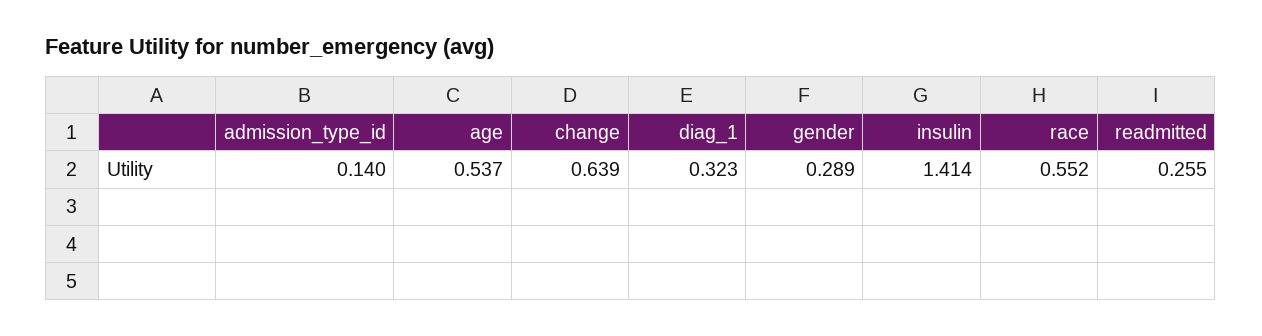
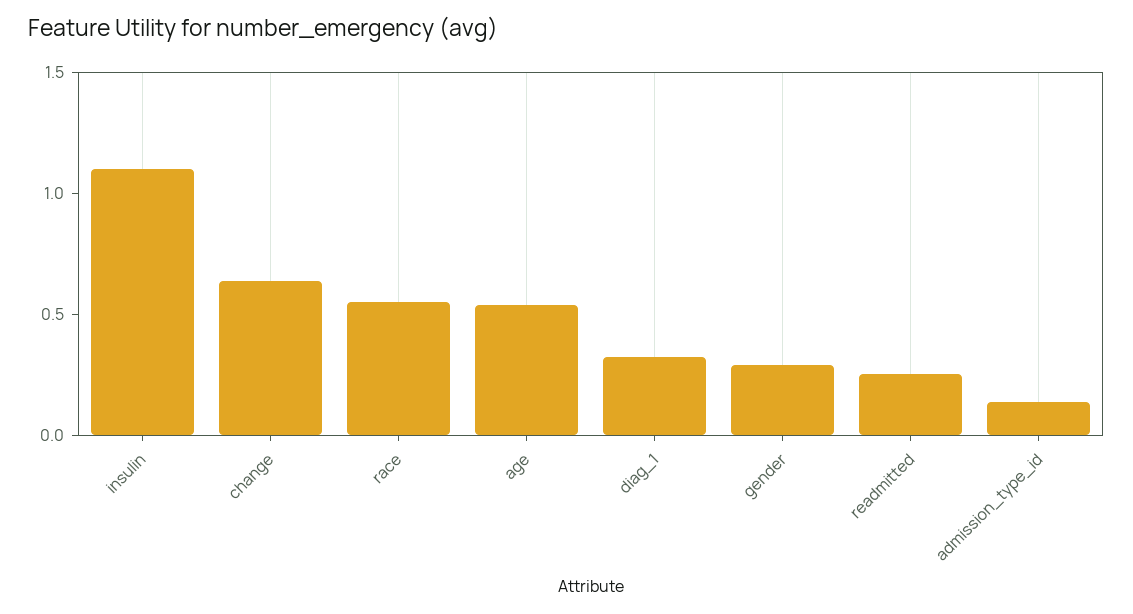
  {
    "admission_type_id": 0.14,
    "age": 0.537,
    "change": 0.639,
    "diag_1": 0.323,
    "gender": 0.289,
-   "insulin": 1.414,
+   "insulin": 1.1,
    "race": 0.552,
    "readmitted": 0.255
  }

